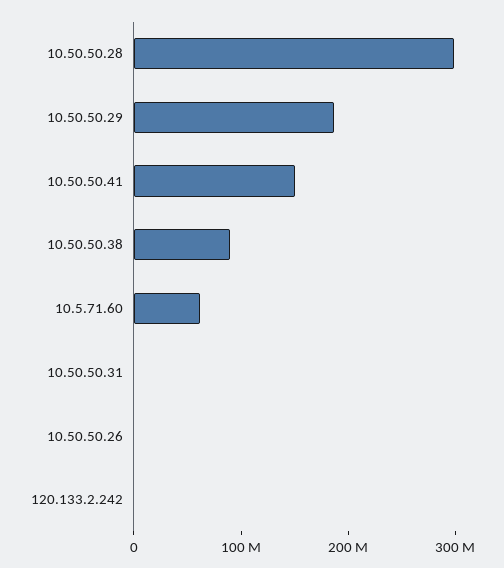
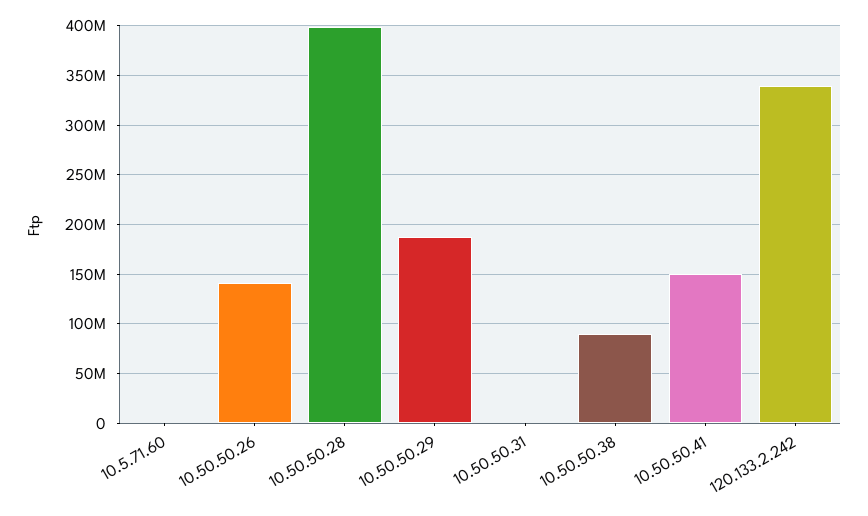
  {
-   "10.50.50.28": 300000000,
+   "10.50.50.28": 400000000,
    "10.50.50.29": 190000000,
    "10.50.50.41": 150000000,
    "10.50.50.38": 90000000,
-   "10.5.71.60": 60000000,
+   "10.5.71.60": 0,
    "10.50.50.31": 0,
-   "10.50.50.26": 0,
+   "10.50.50.26": 140000000,
-   "120.133.2.242": 0
+   "120.133.2.242": 340000000
  }

